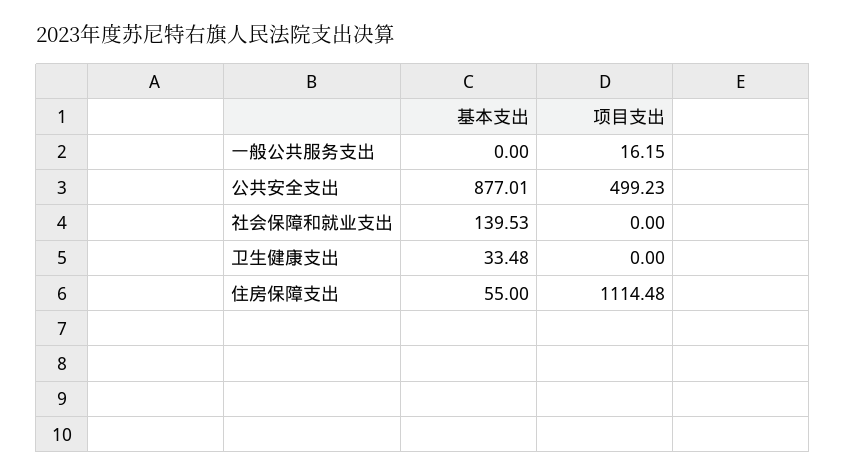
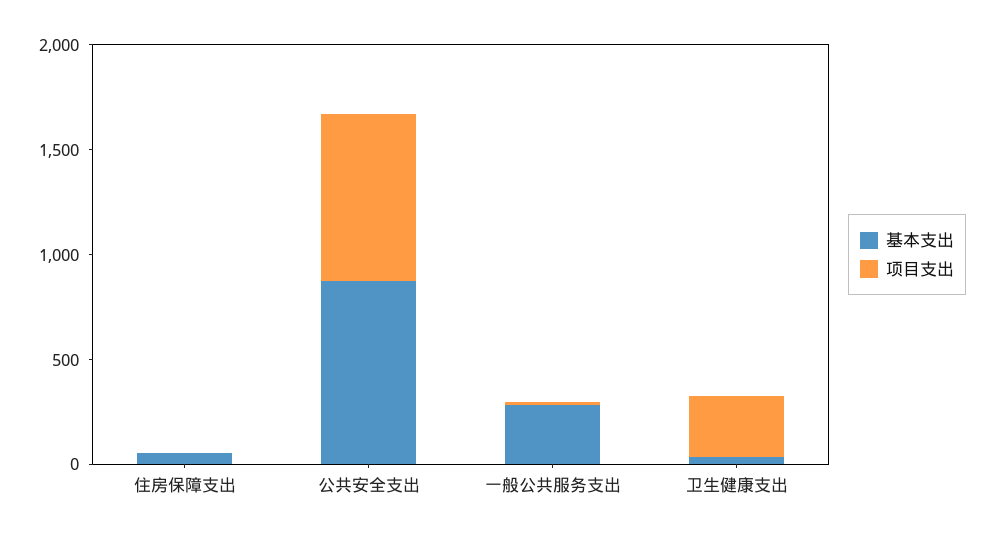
  {
    "基本支出": {
-     "一般公共服务支出": 0,
+     "一般公共服务支出": 300,
      "公共安全支出": 877.01,
-     "社会保障和就业支出": 139.53,
      "卫生健康支出": 33.48,
      "住房保障支出": 55
    },
    "项目支出": {
      "一般公共服务支出": 16.15,
-     "公共安全支出": 499.23,
+     "公共安全支出": 800,
-     "社会保障和就业支出": 0,
-     "卫生健康支出": 0,
+     "卫生健康支出": 300,
-     "住房保障支出": 1114.48
+     "住房保障支出": 0
    }
  }

